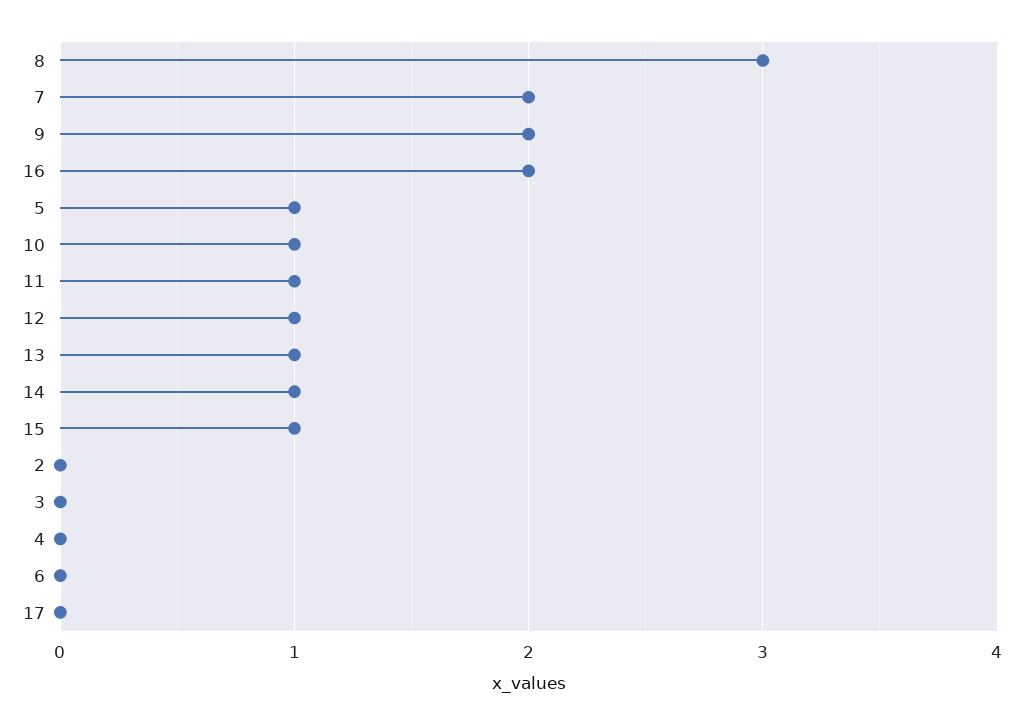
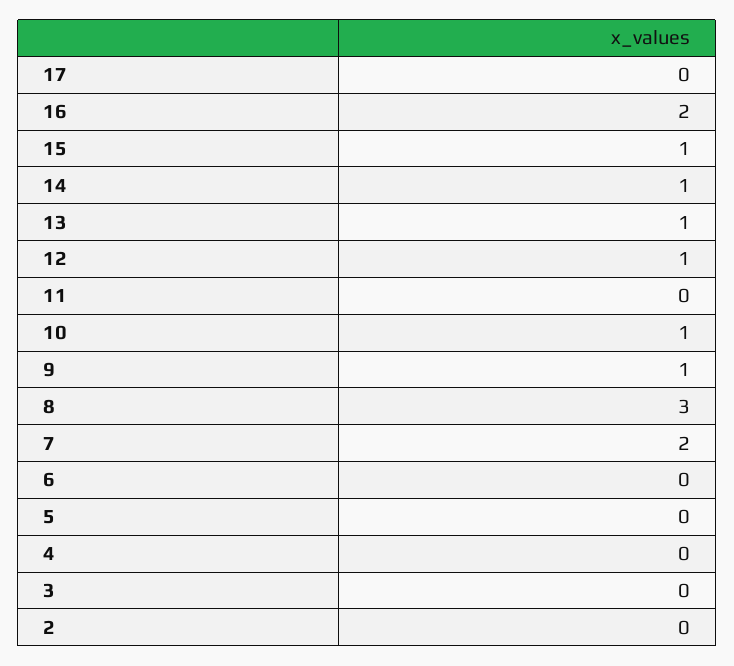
  {
    "8": 3,
    "7": 2,
-   "9": 2,
+   "9": 1,
    "16": 2,
-   "5": 1,
+   "5": 0,
    "10": 1,
-   "11": 1,
+   "11": 0,
    "12": 1,
    "13": 1,
    "14": 1,
    "15": 1,
    "2": 0,
    "3": 0,
    "4": 0,
    "6": 0,
    "17": 0
  }

